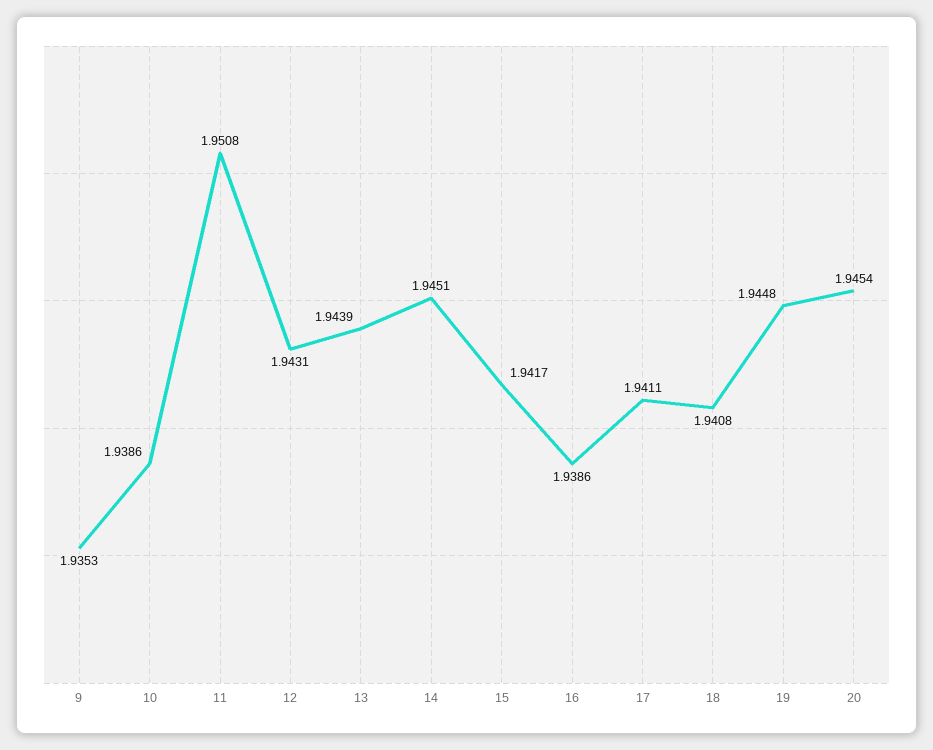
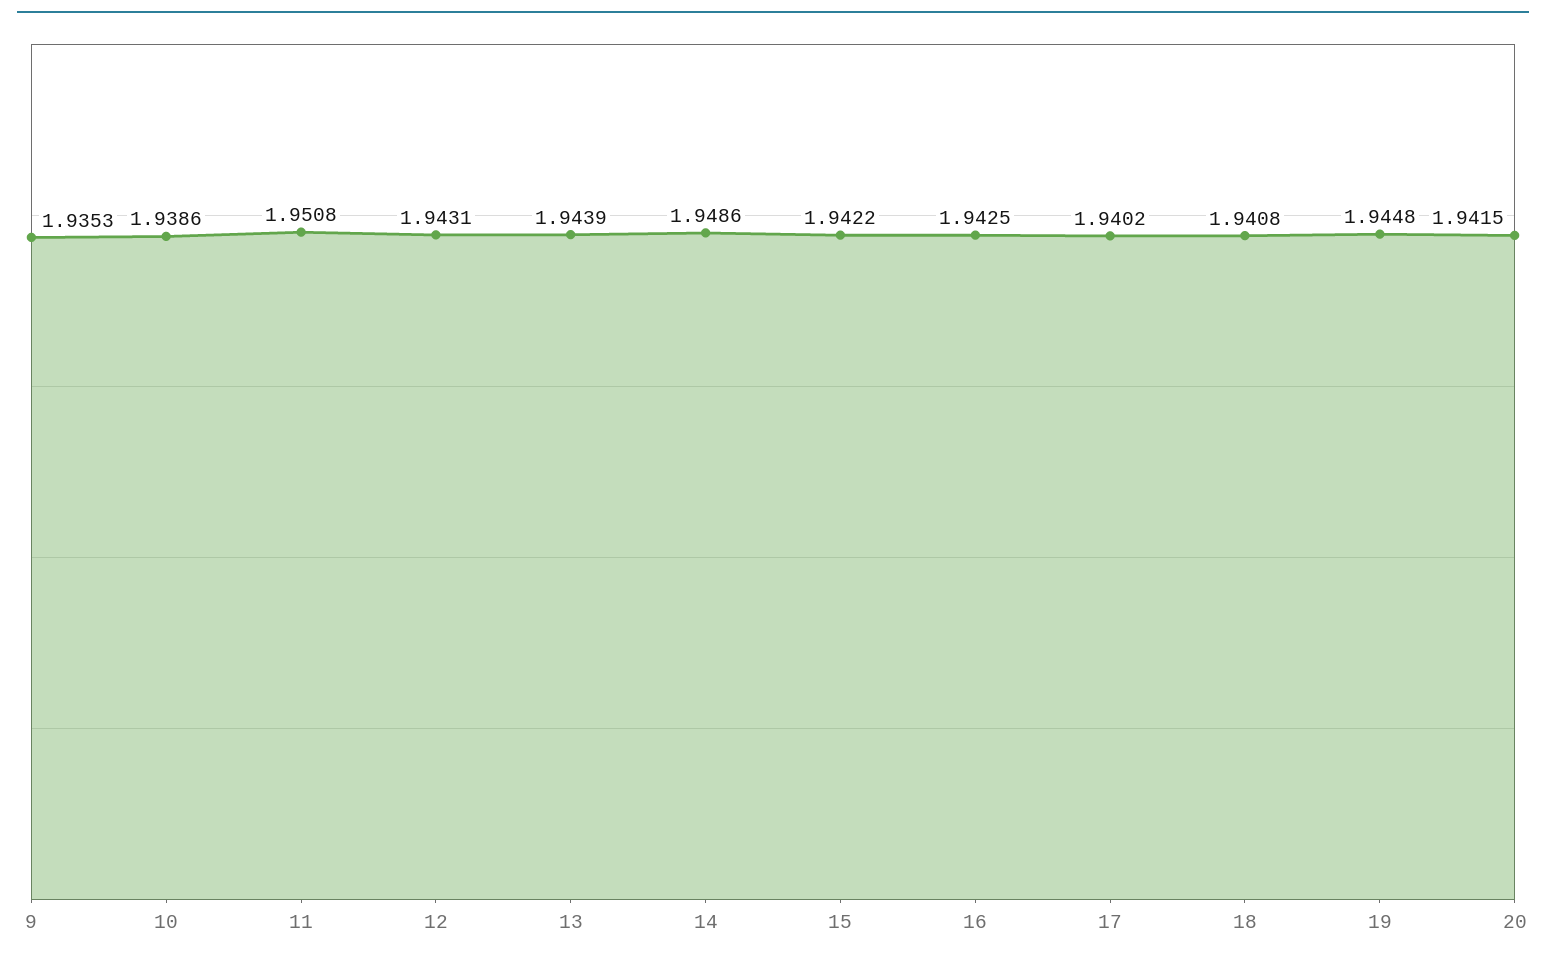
  {
    "9": 1.9353,
    "10": 1.9386,
    "11": 1.9508,
    "12": 1.9431,
    "13": 1.9439,
-   "14": 1.9451,
+   "14": 1.9486,
-   "15": 1.9417,
+   "15": 1.9422,
-   "16": 1.9386,
+   "16": 1.9425,
-   "17": 1.9411,
+   "17": 1.9402,
    "18": 1.9408,
    "19": 1.9448,
-   "20": 1.9454
+   "20": 1.9415
  }

